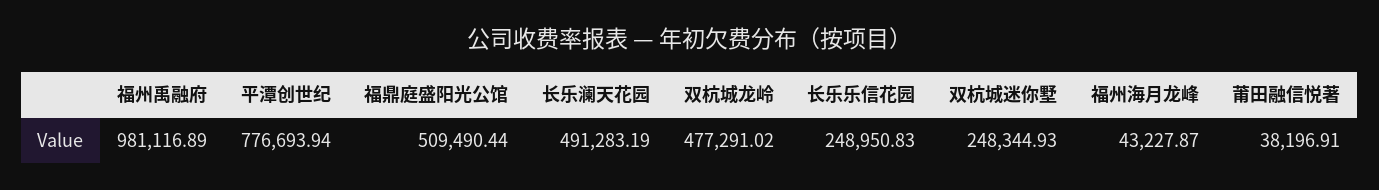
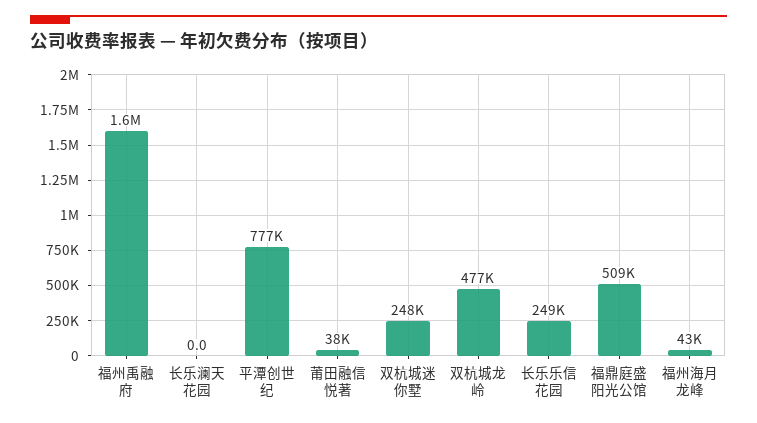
  {
-   "福州禹融府": 981116.89,
+   "福州禹融府": 1600000,
    "平潭创世纪": 776693.94,
    "福鼎庭盛阳光公馆": 509490.44,
-   "长乐澜天花园": 491283.19,
+   "长乐澜天花园": 0,
    "双杭城龙岭": 477291.02,
    "长乐乐信花园": 248950.83,
    "双杭城迷你墅": 248344.93,
    "福州海月龙峰": 43227.87,
    "莆田融信悦著": 38196.91
  }

